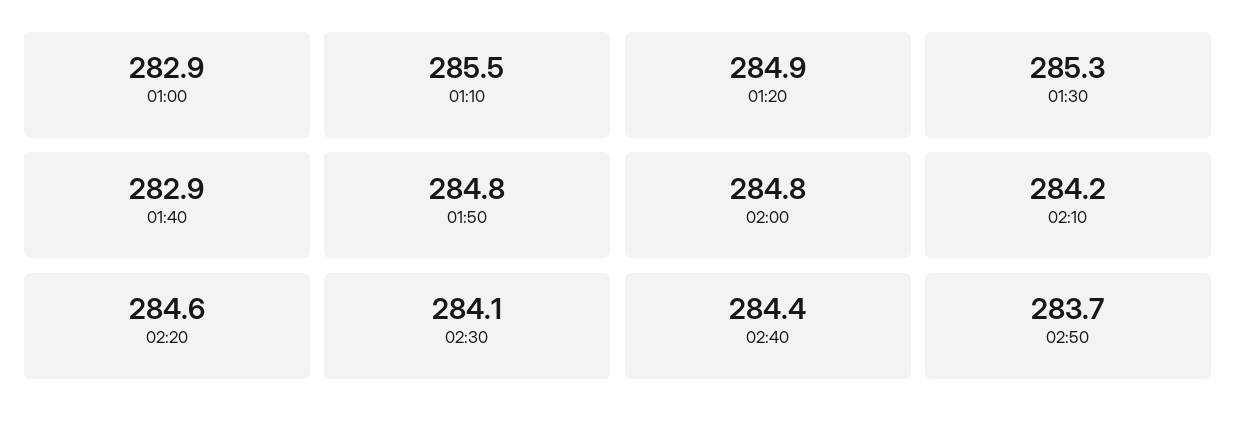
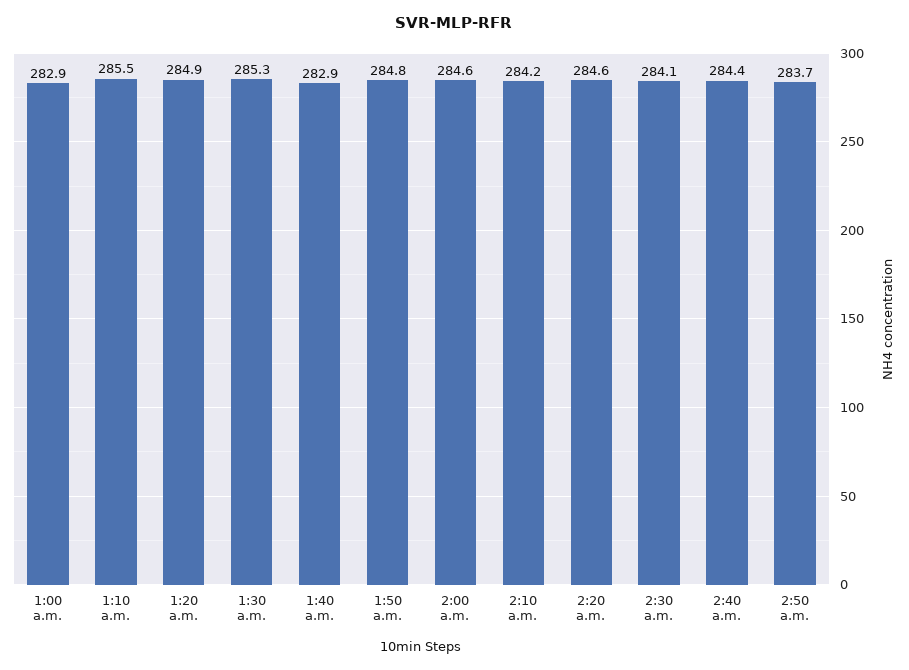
  {
    "01:00": 282.9,
    "01:10": 285.5,
    "01:20": 284.9,
    "01:30": 285.3,
    "01:40": 282.9,
    "01:50": 284.8,
-   "02:00": 284.8,
+   "02:00": 284.6,
    "02:10": 284.2,
    "02:20": 284.6,
    "02:30": 284.1,
    "02:40": 284.4,
    "02:50": 283.7
  }

